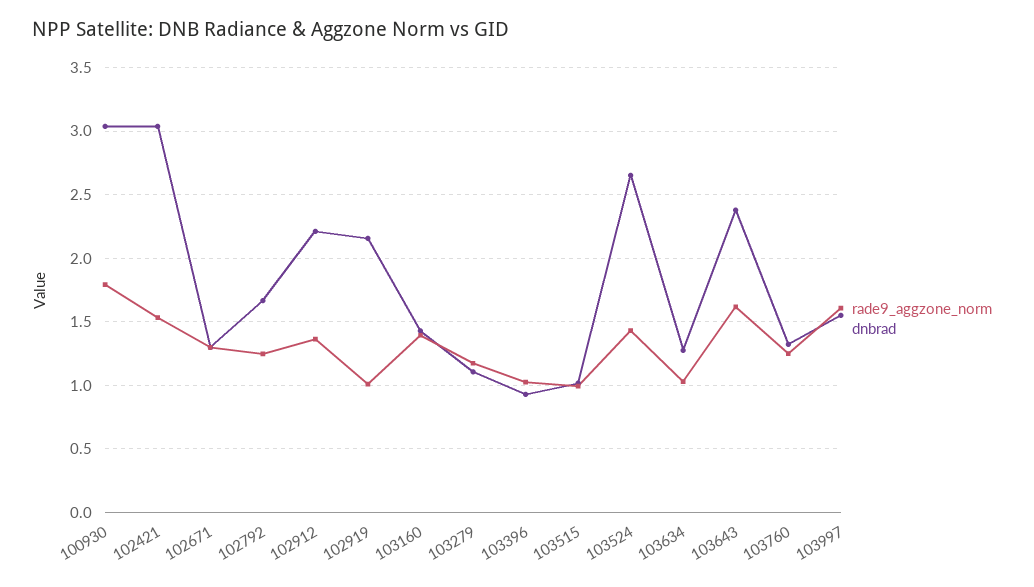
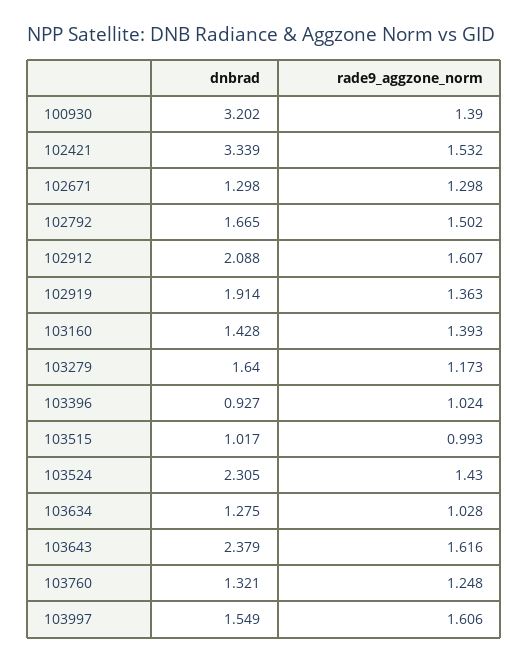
  {
    "rade9_aggzone_norm": {
-     "100930": 1.8,
+     "100930": 1.39,
      "102421": 1.532,
      "102671": 1.298,
-     "102792": 1.25,
+     "102792": 1.502,
-     "102912": 1.35,
+     "102912": 1.607,
-     "102919": 1,
+     "102919": 1.363,
      "103160": 1.393,
      "103279": 1.173,
      "103396": 1.024,
      "103515": 0.993,
      "103524": 1.43,
      "103634": 1.028,
      "103643": 1.616,
      "103760": 1.248,
      "103997": 1.606
    },
    "dnbrad": {
-     "100930": 3.05,
+     "100930": 3.202,
-     "102421": 3.05,
+     "102421": 3.339,
      "102671": 1.298,
      "102792": 1.665,
-     "102912": 2.2,
+     "102912": 2.088,
-     "102919": 2.15,
+     "102919": 1.914,
      "103160": 1.428,
-     "103279": 1.1,
+     "103279": 1.64,
      "103396": 0.927,
      "103515": 1.017,
-     "103524": 2.65,
+     "103524": 2.305,
      "103634": 1.275,
      "103643": 2.379,
      "103760": 1.321,
      "103997": 1.549
    }
  }

